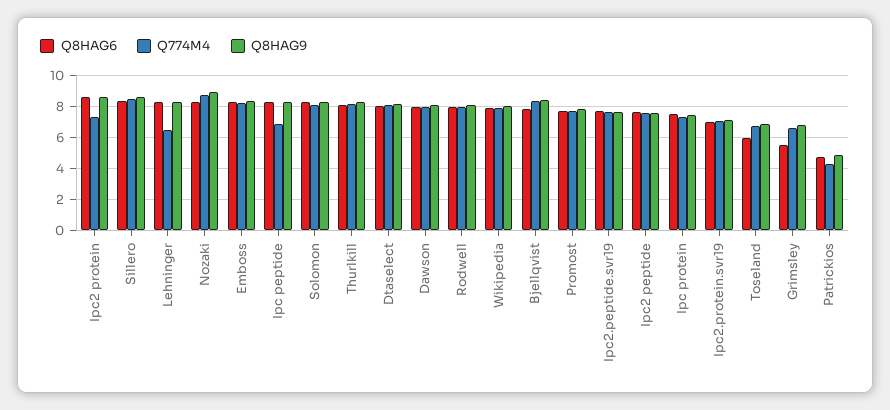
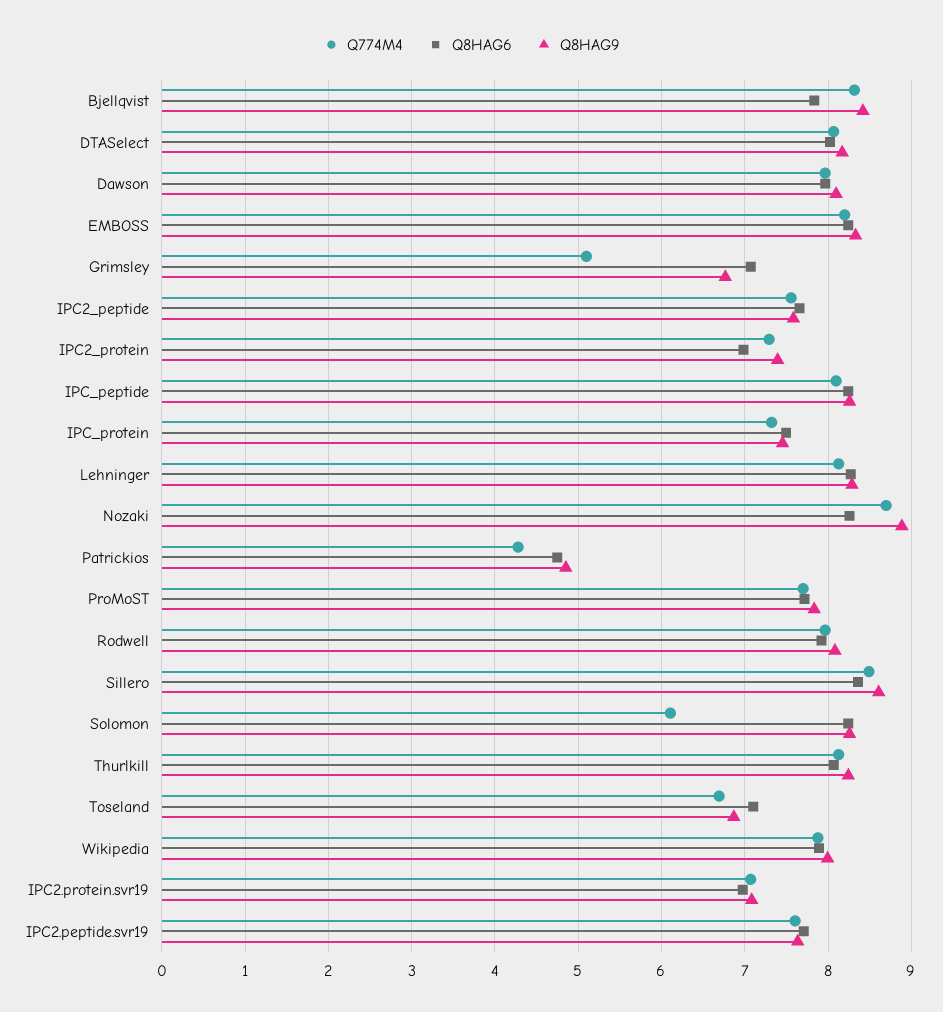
  {
    "Q8HAG6": {
-     "Ipc2 protein": 8.5,
+     "Ipc2 protein": 7,
      "Sillero": 8.4,
      "Lehninger": 8.3,
      "Nozaki": 8.3,
      "Emboss": 8.2,
      "Ipc peptide": 8.2,
      "Solomon": 8.2,
      "Thurlkill": 8.1,
      "Dtaselect": 8,
      "Dawson": 8,
      "Rodwell": 7.9,
      "Wikipedia": 7.9,
      "Bjellqvist": 7.8,
      "Promost": 7.7,
      "Ipc2.peptide.svr19": 7.7,
      "Ipc2 peptide": 7.7,
      "Ipc protein": 7.5,
      "Ipc2.protein.svr19": 7,
-     "Toseland": 6,
+     "Toseland": 7.1,
-     "Grimsley": 5.5,
+     "Grimsley": 7.1,
      "Patrickios": 4.7
    },
    "Q774M4": {
      "Ipc2 protein": 7.3,
      "Sillero": 8.5,
-     "Lehninger": 6.5,
+     "Lehninger": 8.1,
      "Nozaki": 8.7,
      "Emboss": 8.2,
-     "Ipc peptide": 7,
+     "Ipc peptide": 8.1,
-     "Solomon": 8,
+     "Solomon": 6.1,
      "Thurlkill": 8.1,
      "Dtaselect": 8.1,
      "Dawson": 8,
      "Rodwell": 8,
      "Wikipedia": 7.9,
      "Bjellqvist": 8.3,
      "Promost": 7.7,
      "Ipc2.peptide.svr19": 7.6,
      "Ipc2 peptide": 7.6,
      "Ipc protein": 7.3,
      "Ipc2.protein.svr19": 7.1,
      "Toseland": 6.7,
-     "Grimsley": 6.5,
+     "Grimsley": 5.1,
      "Patrickios": 4.3
    },
    "Q8HAG9": {
-     "Ipc2 protein": 8.5,
+     "Ipc2 protein": 7.4,
      "Sillero": 8.6,
      "Lehninger": 8.3,
      "Nozaki": 8.9,
      "Emboss": 8.3,
      "Ipc peptide": 8.3,
      "Solomon": 8.3,
      "Thurlkill": 8.2,
      "Dtaselect": 8.2,
      "Dawson": 8.1,
      "Rodwell": 8.1,
      "Wikipedia": 8,
      "Bjellqvist": 8.4,
      "Promost": 7.8,
      "Ipc2.peptide.svr19": 7.6,
      "Ipc2 peptide": 7.6,
      "Ipc protein": 7.5,
      "Ipc2.protein.svr19": 7.1,
      "Toseland": 6.9,
      "Grimsley": 6.8,
      "Patrickios": 4.9
    }
  }

